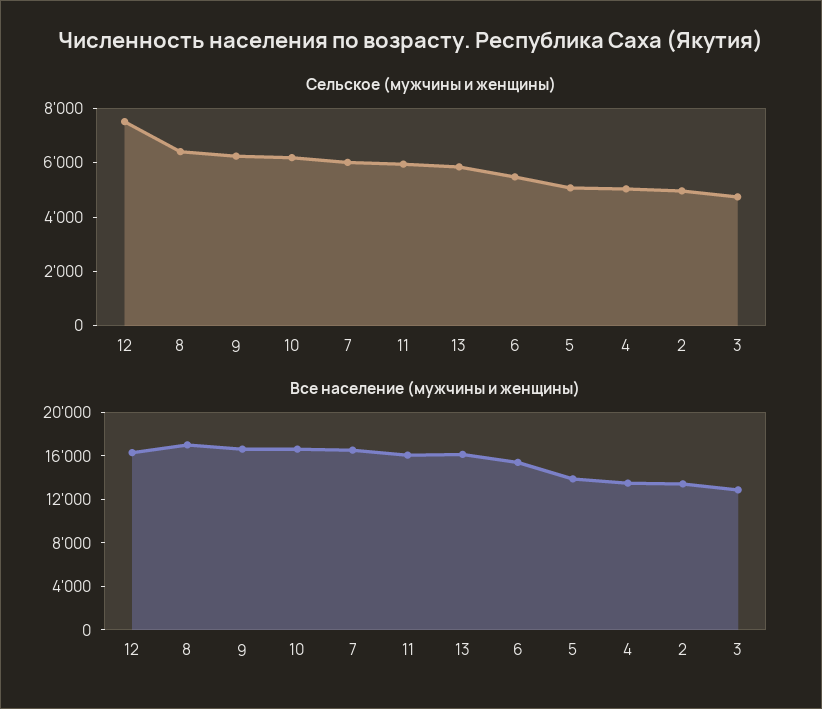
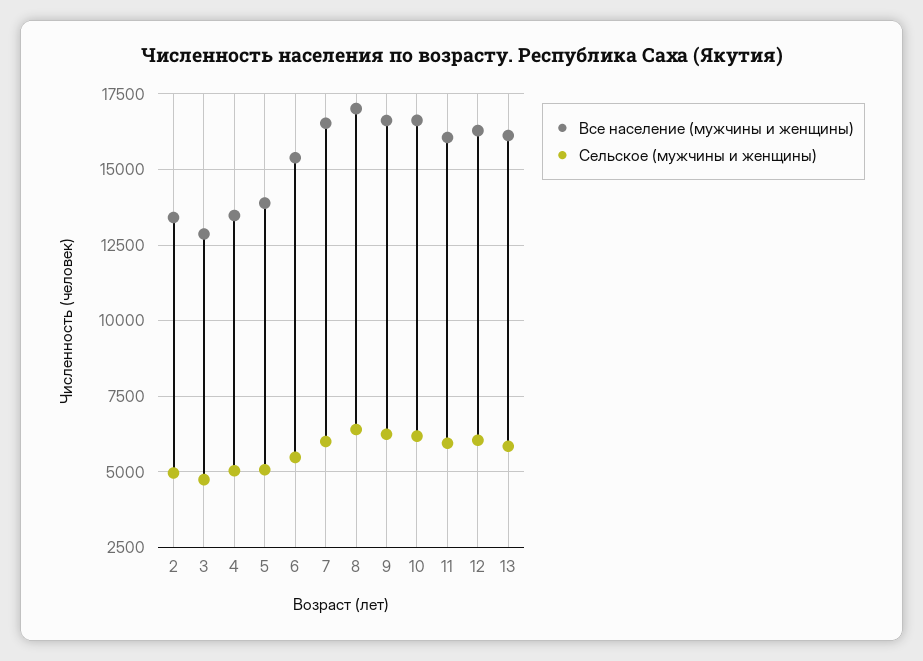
  {
    "Сельское (мужчины и женщины)": {
-     "12": 7500,
+     "12": 6000,
      "8": 6500,
      "9": 6250,
      "10": 6250,
      "7": 6000,
      "11": 6000,
      "13": 5750,
      "6": 5500,
      "5": 5000,
      "4": 5000,
      "2": 5000,
      "3": 4750
    },
    "Все население (мужчины и женщины)": {
      "12": 16250,
      "8": 17000,
      "9": 16500,
      "10": 16750,
      "7": 16500,
      "11": 16000,
      "13": 16250,
      "6": 15500,
      "5": 14000,
      "4": 13500,
      "2": 13500,
      "3": 12750
    }
  }

